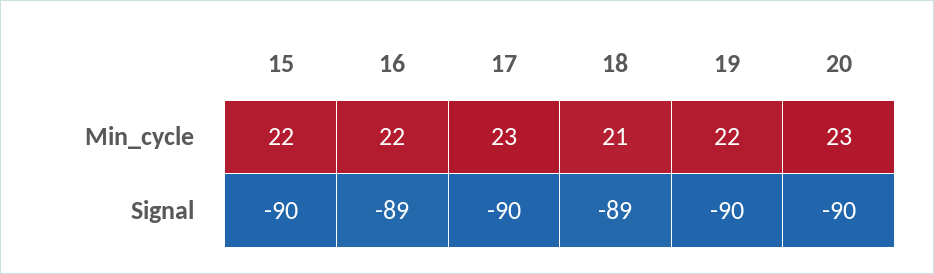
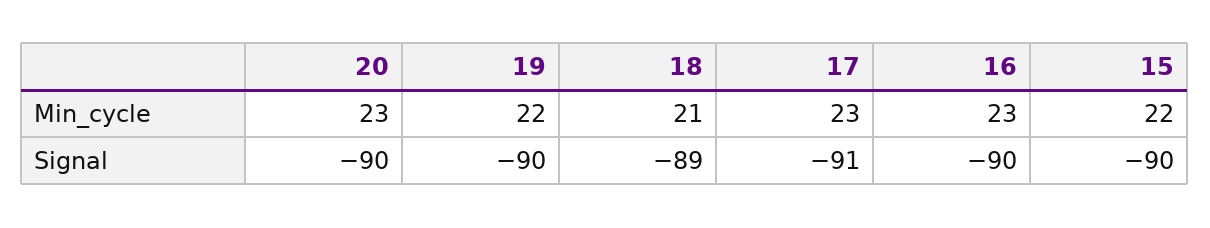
  {
    "15": {
      "Min_cycle": 22,
      "Signal": -90
    },
    "16": {
-     "Min_cycle": 22,
+     "Min_cycle": 23,
-     "Signal": -89
+     "Signal": -90
    },
    "17": {
      "Min_cycle": 23,
-     "Signal": -90
+     "Signal": -91
    },
    "18": {
      "Min_cycle": 21,
      "Signal": -89
    },
    "19": {
      "Min_cycle": 22,
      "Signal": -90
    },
    "20": {
      "Min_cycle": 23,
      "Signal": -90
    }
  }

